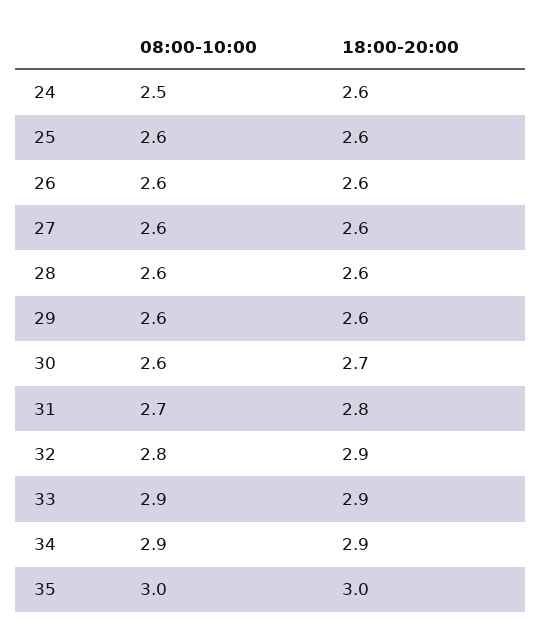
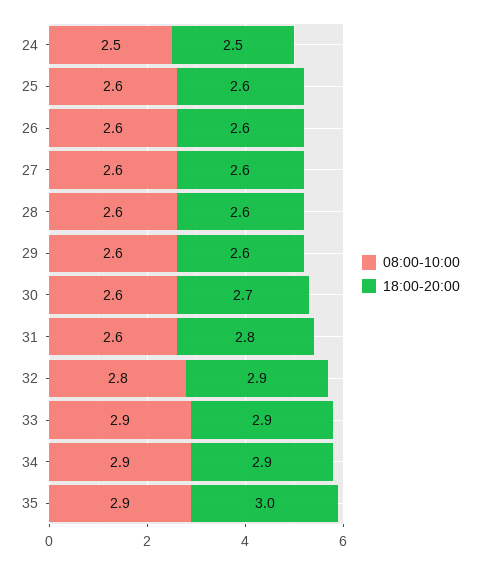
  {
    "08:00-10:00": {
      "24": 2.5,
      "25": 2.6,
      "26": 2.6,
      "27": 2.6,
      "28": 2.6,
      "29": 2.6,
      "30": 2.6,
-     "31": 2.7,
+     "31": 2.6,
      "32": 2.8,
      "33": 2.9,
      "34": 2.9,
-     "35": 3
+     "35": 2.9
    },
    "18:00-20:00": {
-     "24": 2.6,
+     "24": 2.5,
      "25": 2.6,
      "26": 2.6,
      "27": 2.6,
      "28": 2.6,
      "29": 2.6,
      "30": 2.7,
      "31": 2.8,
      "32": 2.9,
      "33": 2.9,
      "34": 2.9,
      "35": 3
    }
  }

